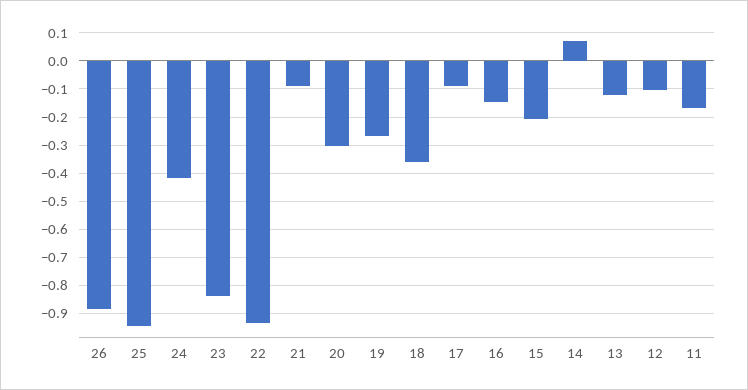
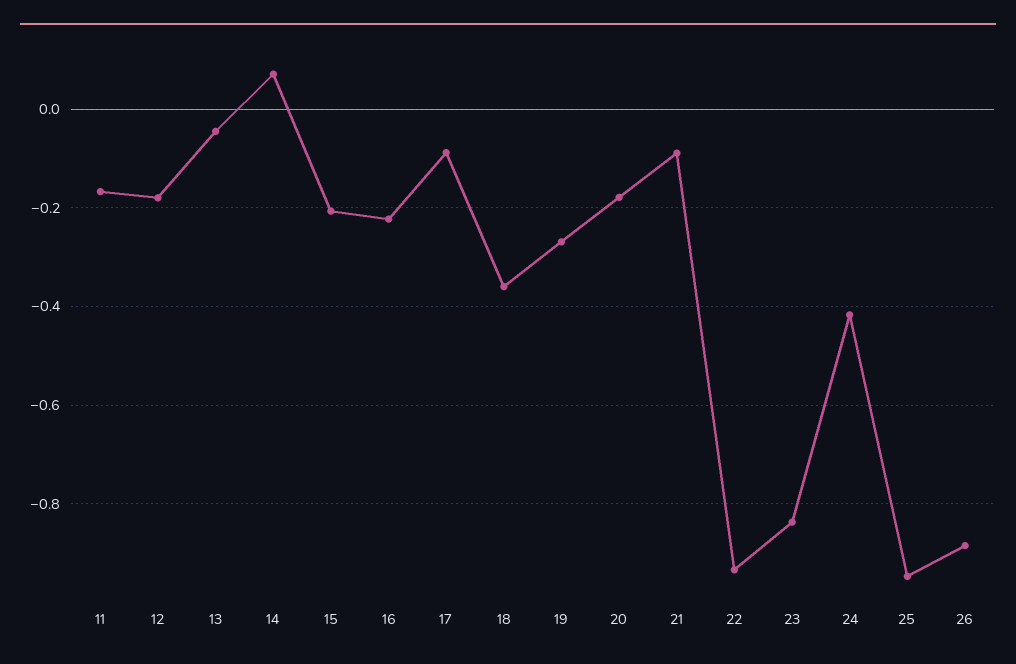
  {
    "26": -0.88,
    "25": -0.94,
    "24": -0.42,
    "23": -0.84,
    "22": -0.94,
    "21": -0.08,
-   "20": -0.3,
+   "20": -0.18,
    "19": -0.26,
    "18": -0.36,
    "17": -0.08,
-   "16": -0.15,
+   "16": -0.22,
    "15": -0.2,
    "14": 0.08,
-   "13": -0.125,
+   "13": -0.04,
-   "12": -0.1,
+   "12": -0.18,
    "11": -0.16
  }

